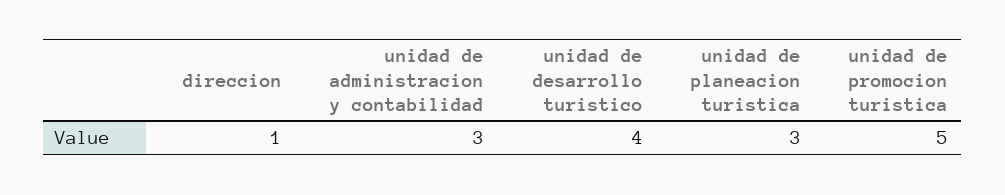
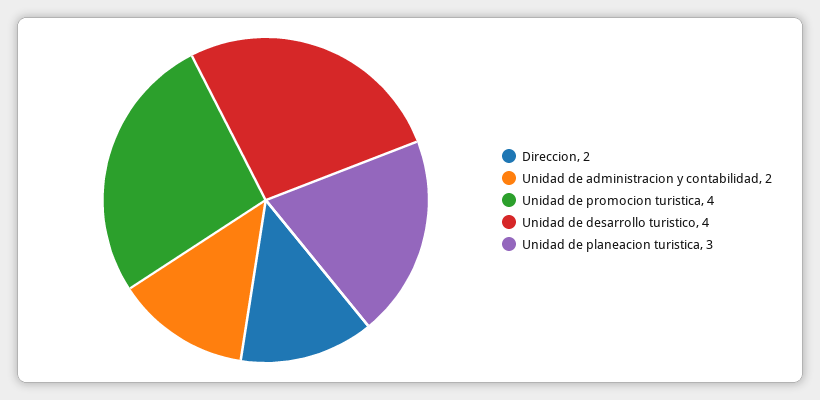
  {
-   "direccion": 1,
+   "direccion": 2,
-   "unidad de administracion y contabilidad": 3,
+   "unidad de administracion y contabilidad": 2,
    "unidad de desarrollo turistico": 4,
    "unidad de planeacion turistica": 3,
-   "unidad de promocion turistica": 5
+   "unidad de promocion turistica": 4
  }

